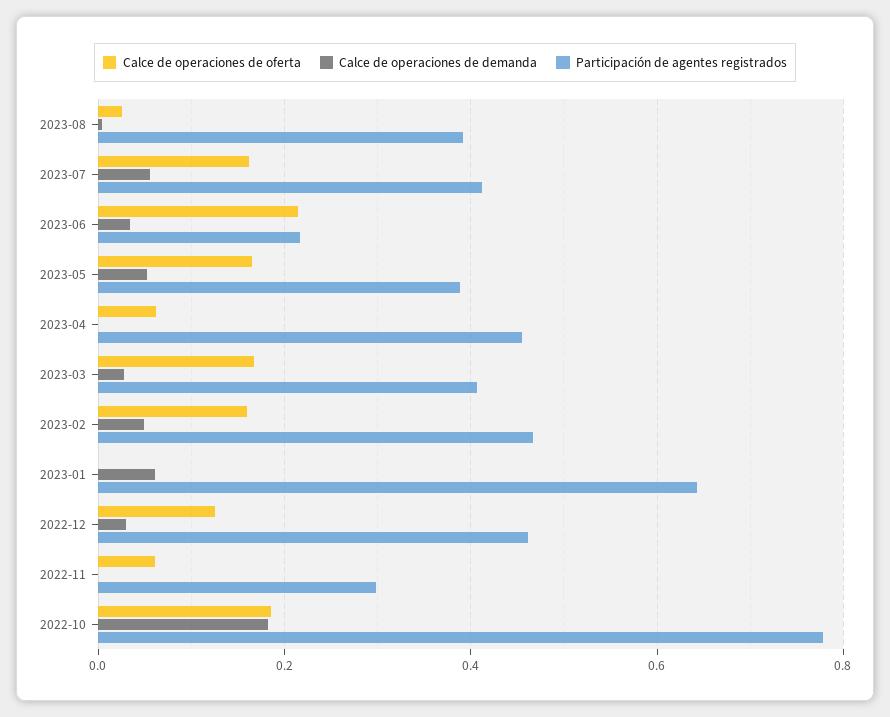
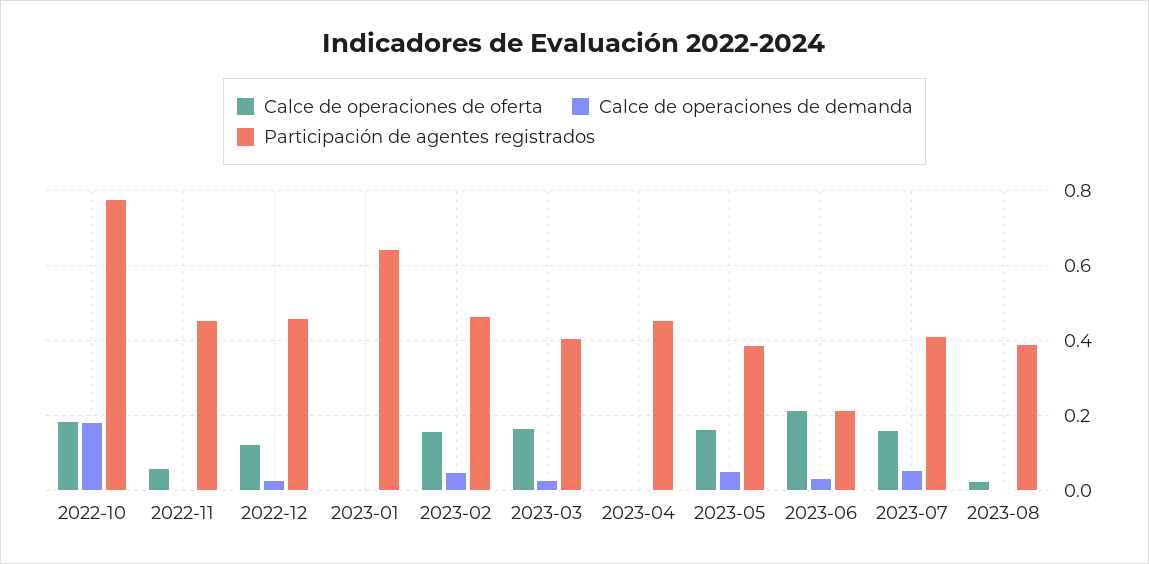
  {
    "Calce de operaciones de oferta": {
      "2023-08": 0.02,
      "2023-07": 0.16,
      "2023-06": 0.22,
      "2023-05": 0.16,
-     "2023-04": 0.06,
+     "2023-04": 0,
      "2023-03": 0.16,
      "2023-02": 0.16,
      "2023-01": 0,
      "2022-12": 0.12,
      "2022-11": 0.06,
      "2022-10": 0.18
    },
    "Calce de operaciones de demanda": {
      "2023-08": 0,
      "2023-07": 0.06,
      "2023-06": 0.04,
      "2023-05": 0.06,
      "2023-04": 0,
      "2023-03": 0.02,
      "2023-02": 0.04,
-     "2023-01": 0.06,
+     "2023-01": 0,
      "2022-12": 0.02,
      "2022-11": 0,
      "2022-10": 0.18
    },
    "Participación de agentes registrados": {
      "2023-08": 0.4,
      "2023-07": 0.42,
      "2023-06": 0.22,
      "2023-05": 0.38,
      "2023-04": 0.46,
      "2023-03": 0.4,
      "2023-02": 0.46,
      "2023-01": 0.64,
      "2022-12": 0.46,
-     "2022-11": 0.3,
+     "2022-11": 0.46,
      "2022-10": 0.78
    }
  }

